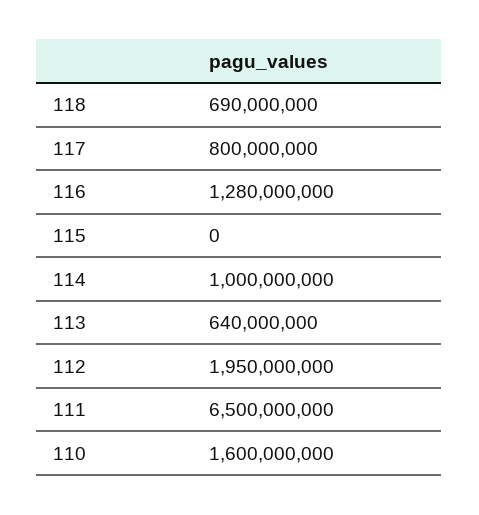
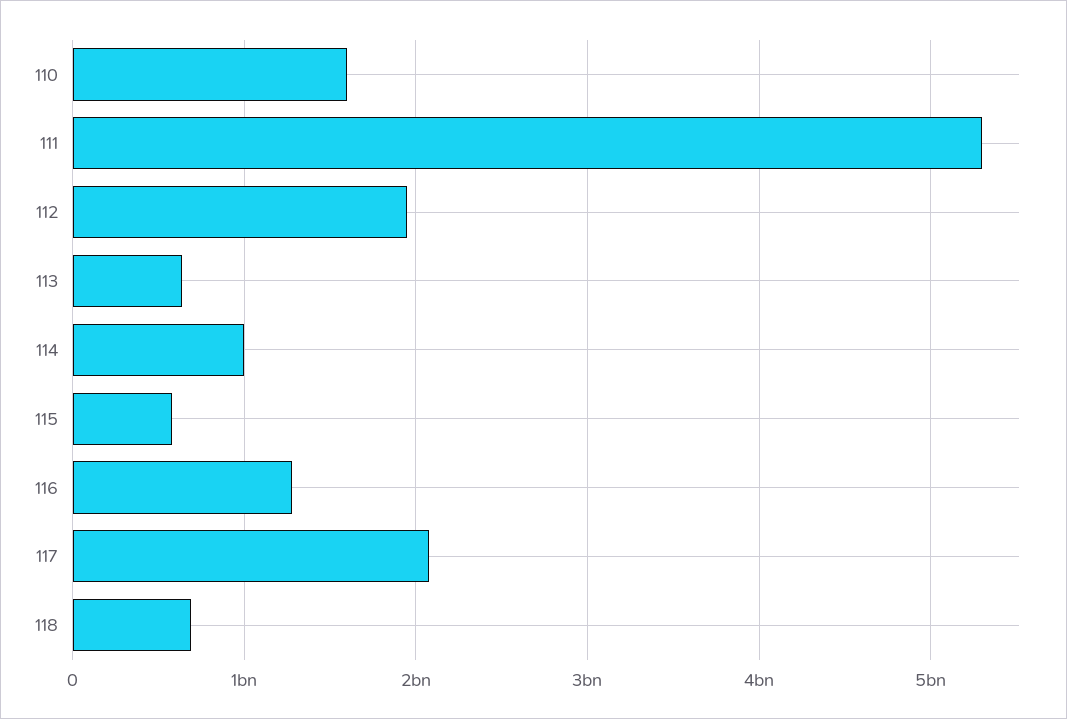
  {
    "118": 690000000,
-   "117": 800000000,
+   "117": 2100000000,
    "116": 1280000000,
-   "115": 0,
+   "115": 600000000,
    "114": 1000000000,
    "113": 640000000,
    "112": 1950000000,
-   "111": 6500000000,
+   "111": 5300000000,
    "110": 1600000000
  }

